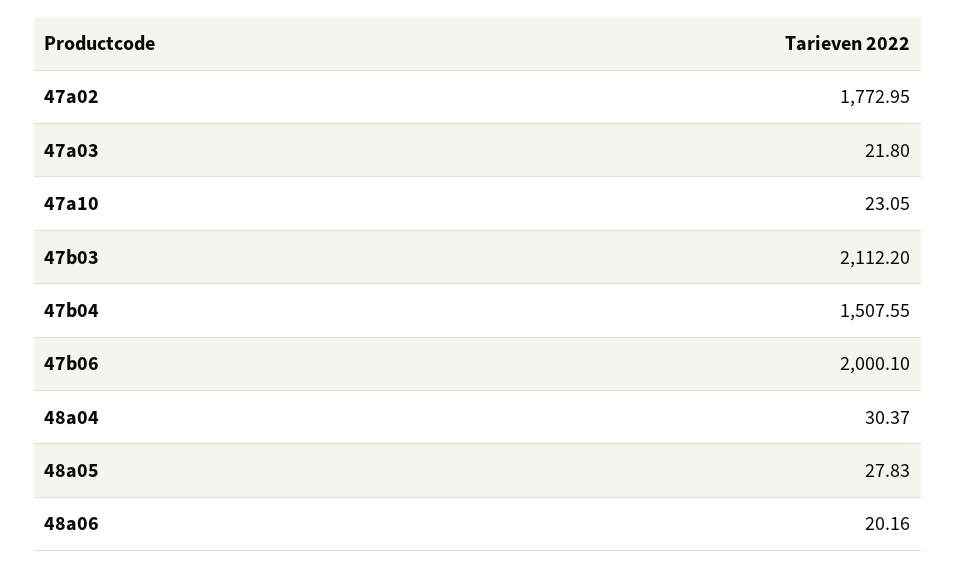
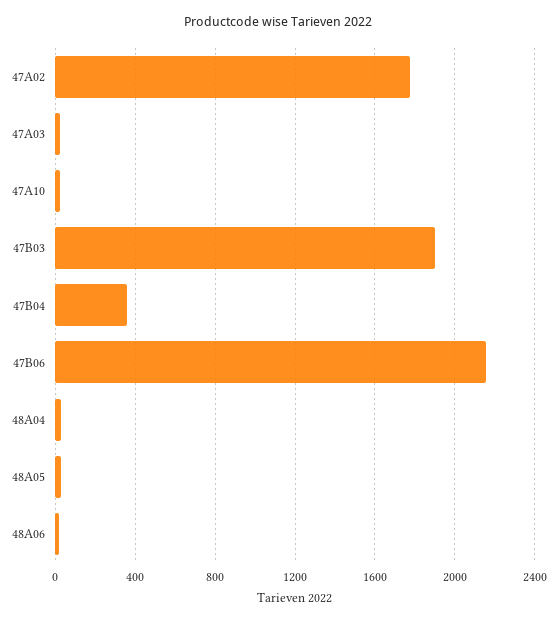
  {
    "47a02": 1772.95,
    "47a03": 21.8,
    "47a10": 23.05,
-   "47b03": 2112.2,
+   "47b03": 1900,
-   "47b04": 1507.55,
+   "47b04": 350,
-   "47b06": 2000.1,
+   "47b06": 2150,
    "48a04": 30.37,
    "48a05": 27.83,
    "48a06": 20.16
  }

